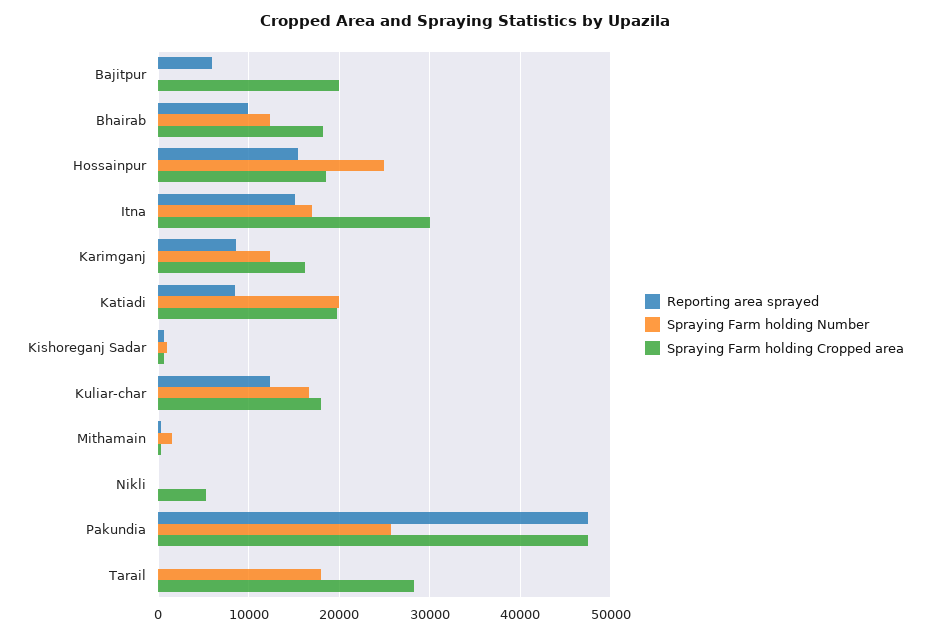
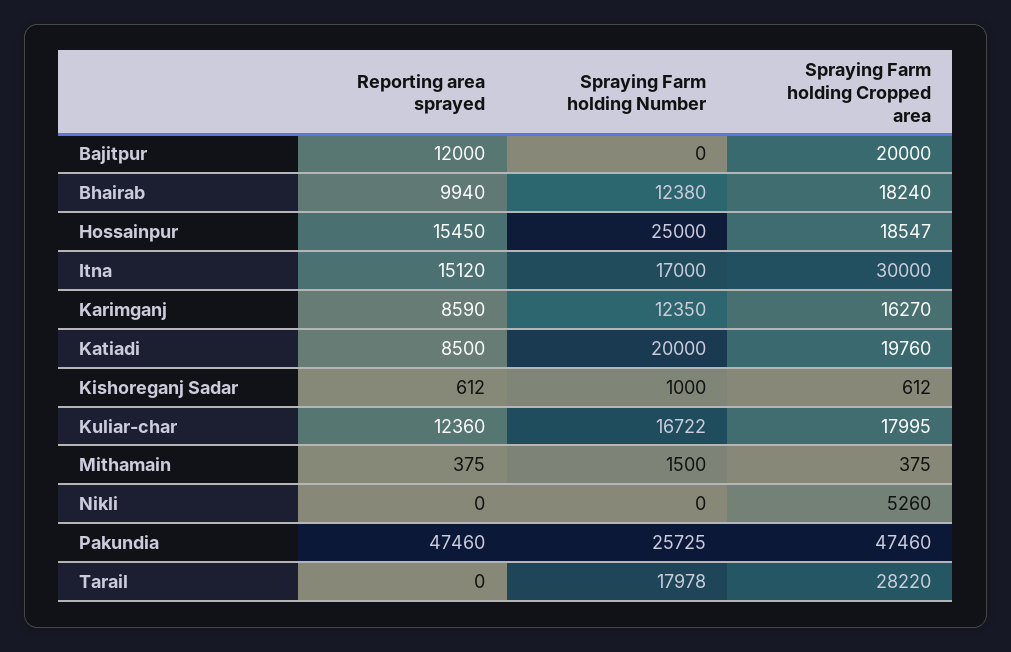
  {
    "Reporting area sprayed": {
-     "Bajitpur": 6000,
+     "Bajitpur": 12000,
      "Bhairab": 9940,
      "Hossainpur": 15450,
      "Itna": 15120,
      "Karimganj": 8590,
      "Katiadi": 8500,
      "Kishoreganj Sadar": 612,
      "Kuliar-char": 12360,
      "Mithamain": 375,
      "Nikli": 0,
      "Pakundia": 47460,
      "Tarail": 0
    },
    "Spraying Farm holding Number": {
      "Bajitpur": 0,
      "Bhairab": 12380,
      "Hossainpur": 25000,
      "Itna": 17000,
      "Karimganj": 12350,
      "Katiadi": 20000,
      "Kishoreganj Sadar": 1000,
      "Kuliar-char": 16722,
      "Mithamain": 1500,
      "Nikli": 0,
      "Pakundia": 25725,
      "Tarail": 17978
    },
    "Spraying Farm holding Cropped area": {
      "Bajitpur": 20000,
      "Bhairab": 18240,
      "Hossainpur": 18547,
      "Itna": 30000,
      "Karimganj": 16270,
      "Katiadi": 19760,
      "Kishoreganj Sadar": 612,
      "Kuliar-char": 17995,
      "Mithamain": 375,
      "Nikli": 5260,
      "Pakundia": 47460,
      "Tarail": 28220
    }
  }

